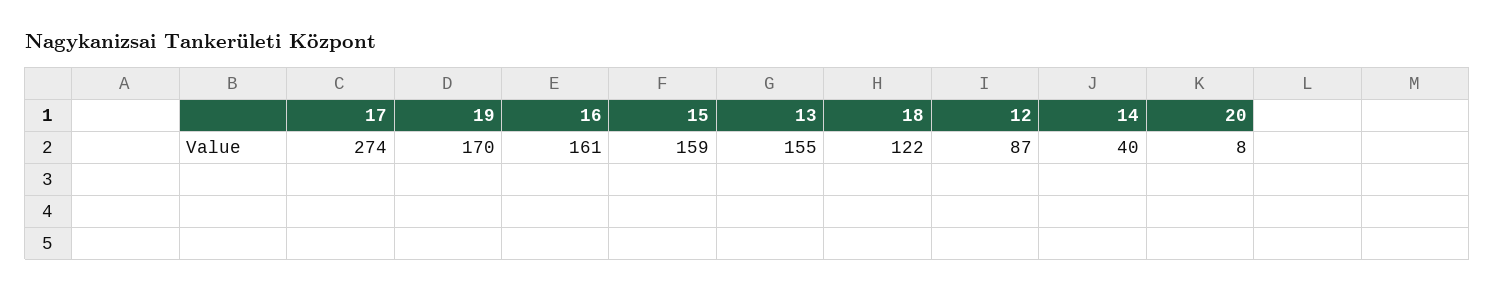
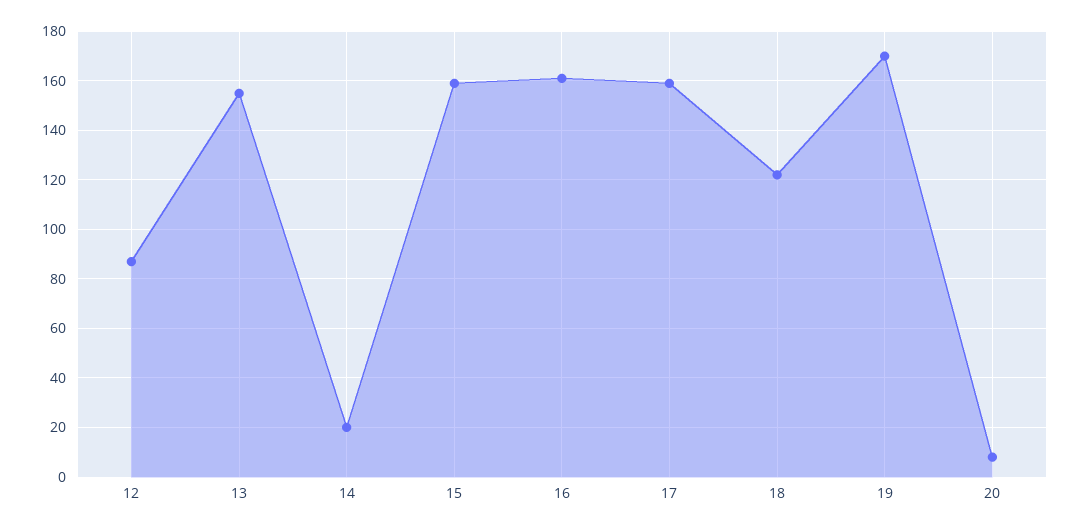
  {
-   "17": 274,
+   "17": 160,
    "19": 170,
    "16": 161,
    "15": 159,
    "13": 155,
    "18": 122,
    "12": 87,
-   "14": 40,
+   "14": 20,
    "20": 8
  }

